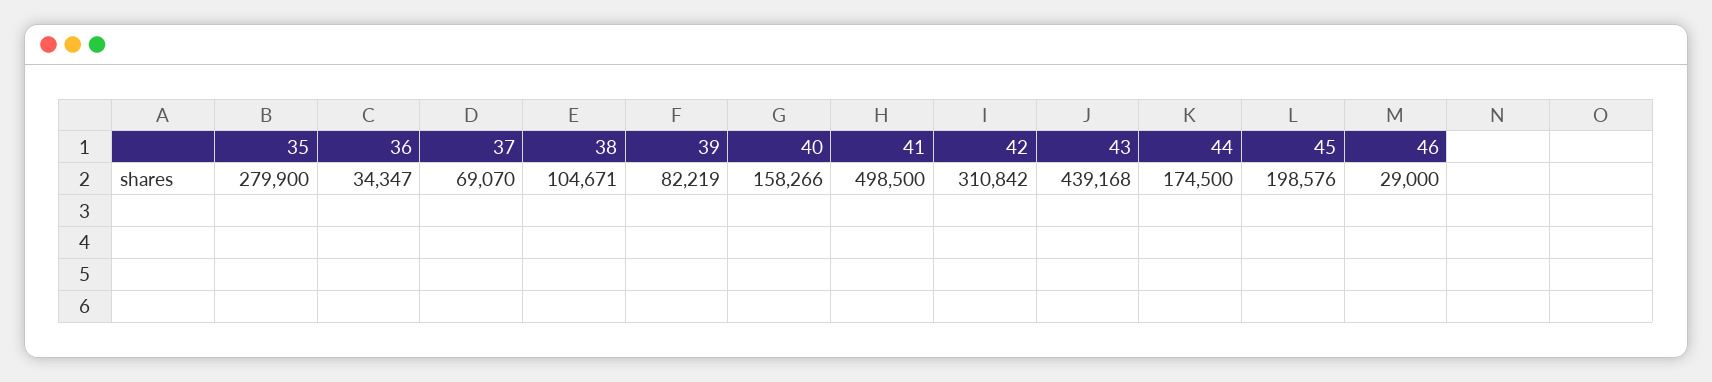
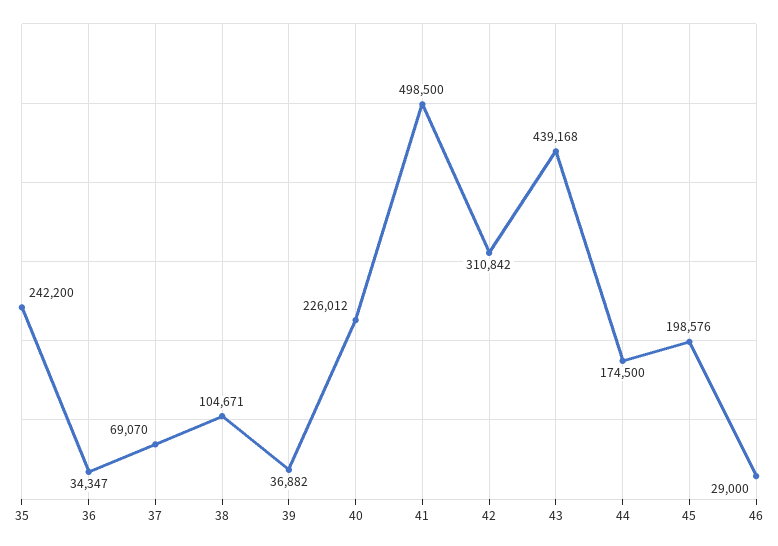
  {
-   "35": 279900,
+   "35": 242200,
    "36": 34347,
    "37": 69070,
    "38": 104671,
-   "39": 82219,
+   "39": 36882,
-   "40": 158266,
+   "40": 226012,
    "41": 498500,
    "42": 310842,
    "43": 439168,
    "44": 174500,
    "45": 198576,
    "46": 29000
  }

